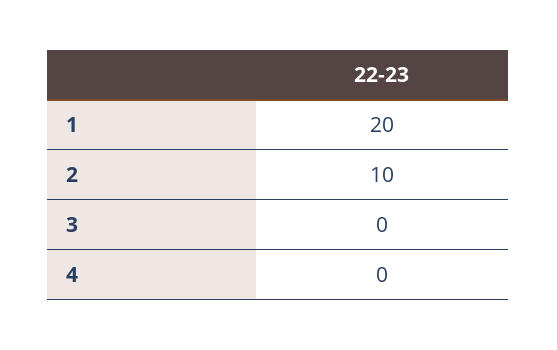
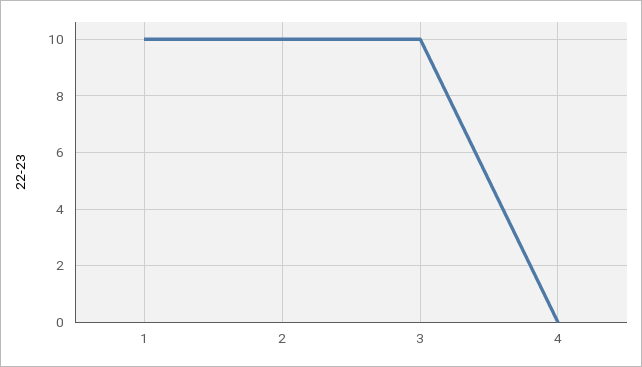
  {
-   "1": 20,
+   "1": 10,
    "2": 10,
-   "3": 0,
+   "3": 10,
    "4": 0
  }

